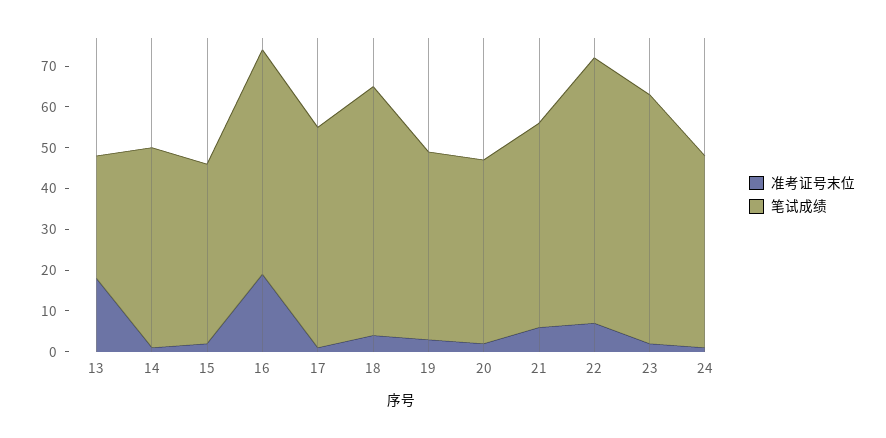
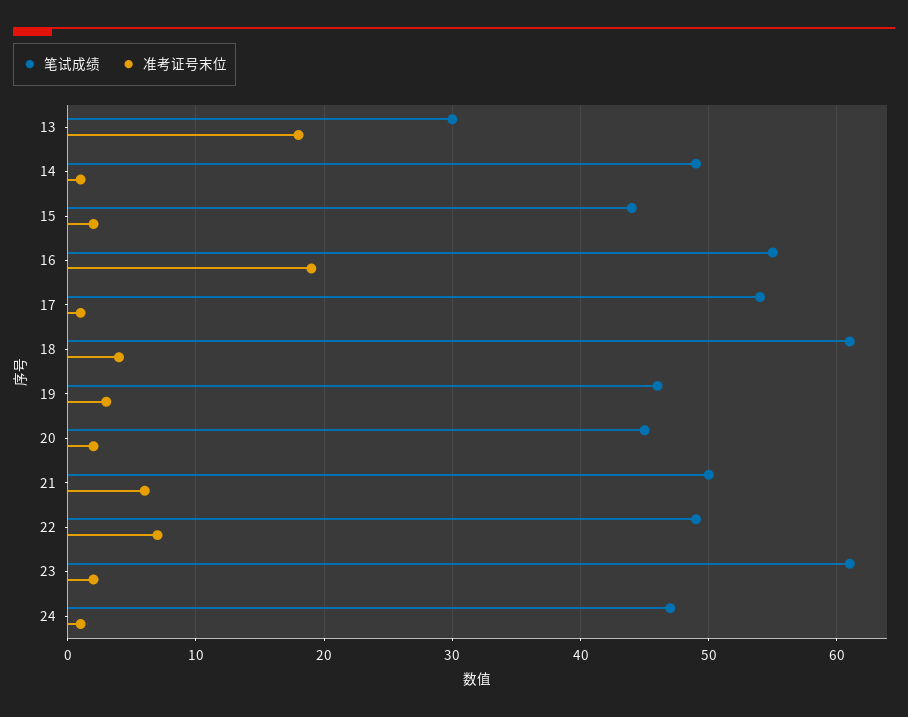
  {
    "准考证号末位": {
      "13": 18,
      "14": 1,
      "15": 2,
      "16": 19,
      "17": 1,
      "18": 4,
      "19": 3,
      "20": 2,
      "21": 6,
      "22": 7,
      "23": 2,
      "24": 1
    },
    "笔试成绩": {
      "13": 30,
      "14": 49,
      "15": 44,
      "16": 55,
      "17": 54,
      "18": 61,
      "19": 46,
      "20": 45,
      "21": 50,
-     "22": 65,
+     "22": 49,
      "23": 61,
      "24": 47
    }
  }

